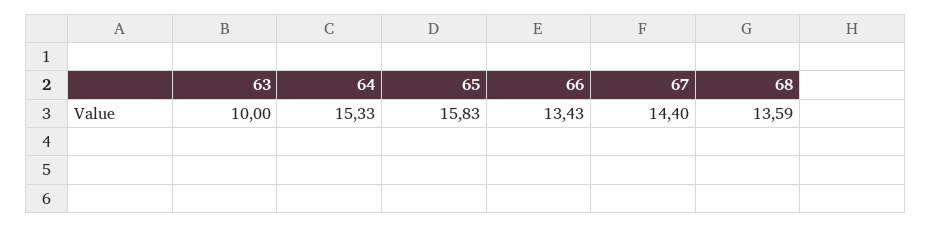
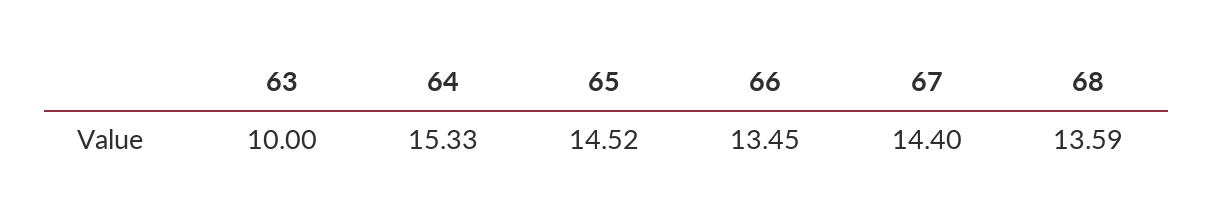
  {
    "63": 10,
    "64": 15.33,
-   "65": 15.83,
+   "65": 14.52,
-   "66": 13.43,
+   "66": 13.45,
    "67": 14.4,
    "68": 13.59
  }

